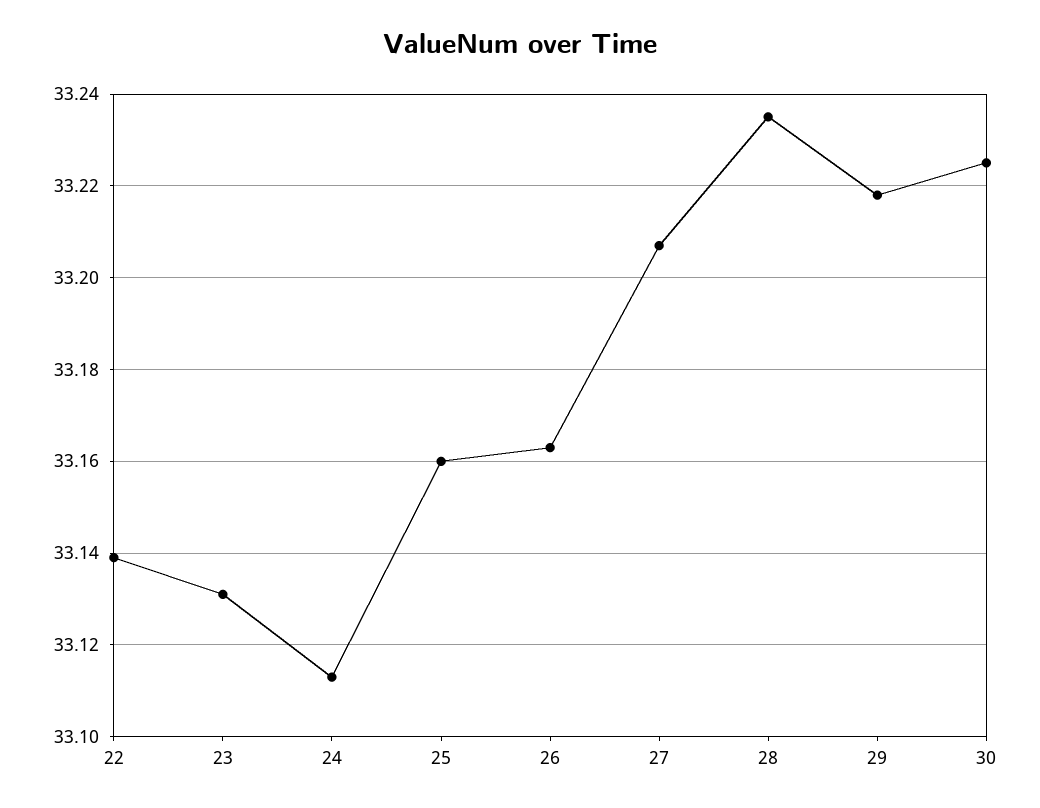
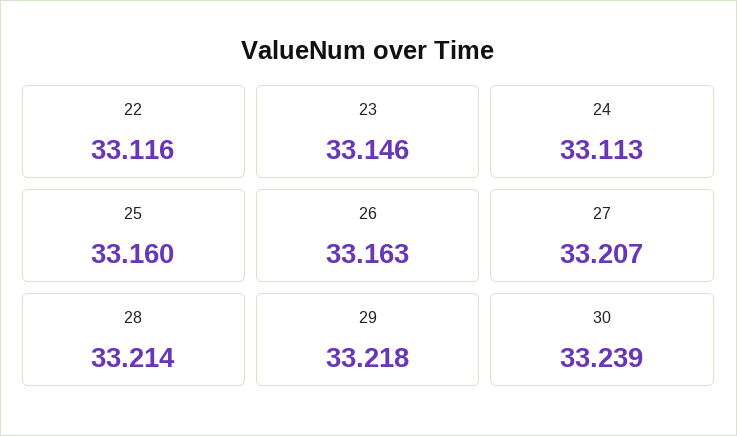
  {
-   "22": 33.14,
+   "22": 33.116,
-   "23": 33.13,
+   "23": 33.146,
    "24": 33.113,
    "25": 33.16,
    "26": 33.163,
    "27": 33.207,
-   "28": 33.235,
+   "28": 33.214,
    "29": 33.218,
-   "30": 33.225
+   "30": 33.239
  }

